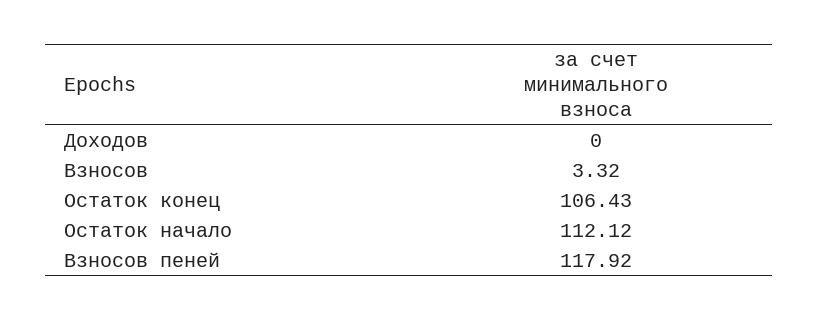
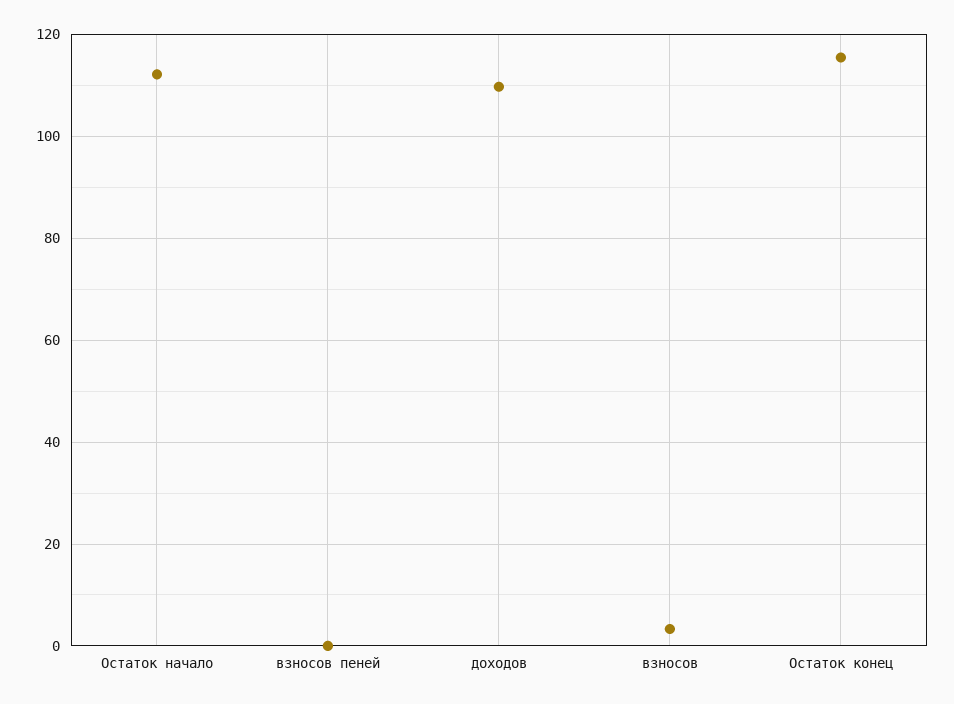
  {
-   "Доходов": 0,
+   "Доходов": 110,
    "Взносов": 3.32,
-   "Остаток конец": 106.43,
+   "Остаток конец": 116,
    "Остаток начало": 112.12,
-   "Взносов пеней": 117.92
+   "Взносов пеней": 0
  }

